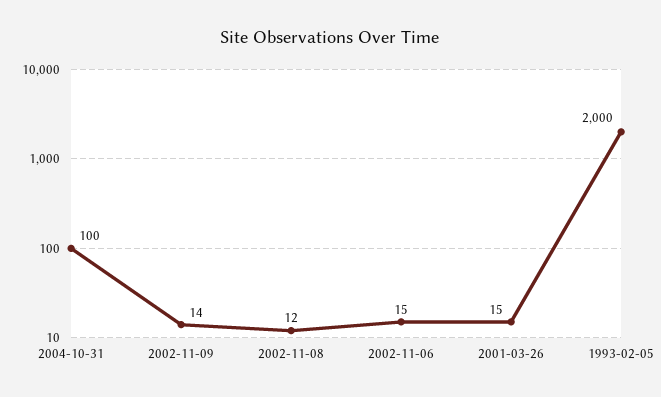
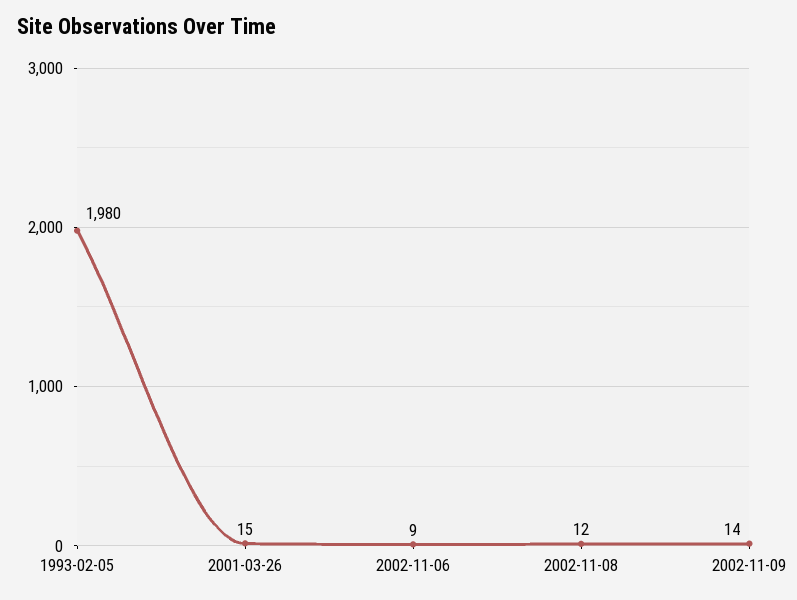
  {
-   "2004-10-31": 100,
    "2002-11-09": 14,
    "2002-11-08": 12,
-   "2002-11-06": 15,
+   "2002-11-06": 9,
    "2001-03-26": 15,
-   "1993-02-05": 2000
+   "1993-02-05": 1980
  }

